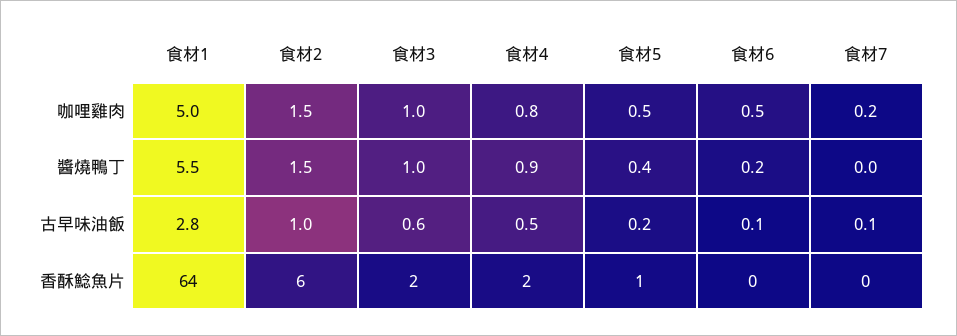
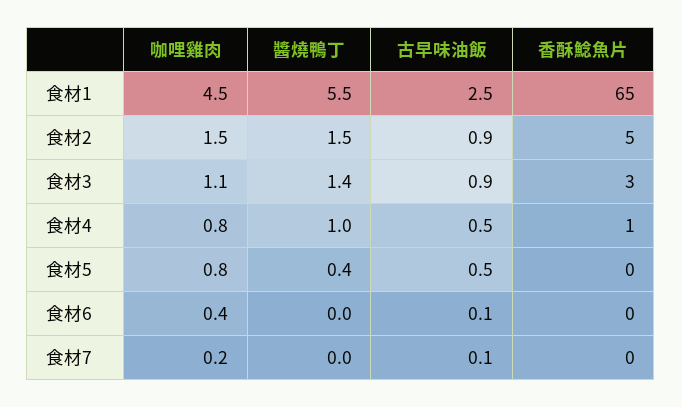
  {
    "食材1": {
-     "咖哩雞肉": 5,
+     "咖哩雞肉": 4.5,
      "醬燒鴨丁": 5.5,
-     "古早味油飯": 2.8,
+     "古早味油飯": 2.5,
-     "香酥鯰魚片": 64
+     "香酥鯰魚片": 65
    },
    "食材2": {
      "咖哩雞肉": 1.5,
      "醬燒鴨丁": 1.5,
-     "古早味油飯": 1,
+     "古早味油飯": 0.9,
-     "香酥鯰魚片": 6
+     "香酥鯰魚片": 5
    },
    "食材3": {
-     "咖哩雞肉": 1,
+     "咖哩雞肉": 1.1,
-     "醬燒鴨丁": 1,
+     "醬燒鴨丁": 1.4,
-     "古早味油飯": 0.6,
+     "古早味油飯": 0.9,
-     "香酥鯰魚片": 2
+     "香酥鯰魚片": 3
    },
    "食材4": {
      "咖哩雞肉": 0.8,
-     "醬燒鴨丁": 0.9,
+     "醬燒鴨丁": 1,
      "古早味油飯": 0.5,
-     "香酥鯰魚片": 2
+     "香酥鯰魚片": 1
    },
    "食材5": {
-     "咖哩雞肉": 0.5,
+     "咖哩雞肉": 0.8,
      "醬燒鴨丁": 0.4,
-     "古早味油飯": 0.2,
+     "古早味油飯": 0.5,
-     "香酥鯰魚片": 1
+     "香酥鯰魚片": 0
    },
    "食材6": {
-     "咖哩雞肉": 0.5,
+     "咖哩雞肉": 0.4,
-     "醬燒鴨丁": 0.2,
+     "醬燒鴨丁": 0,
      "古早味油飯": 0.1,
      "香酥鯰魚片": 0
    },
    "食材7": {
      "咖哩雞肉": 0.2,
      "醬燒鴨丁": 0,
      "古早味油飯": 0.1,
      "香酥鯰魚片": 0
    }
  }

